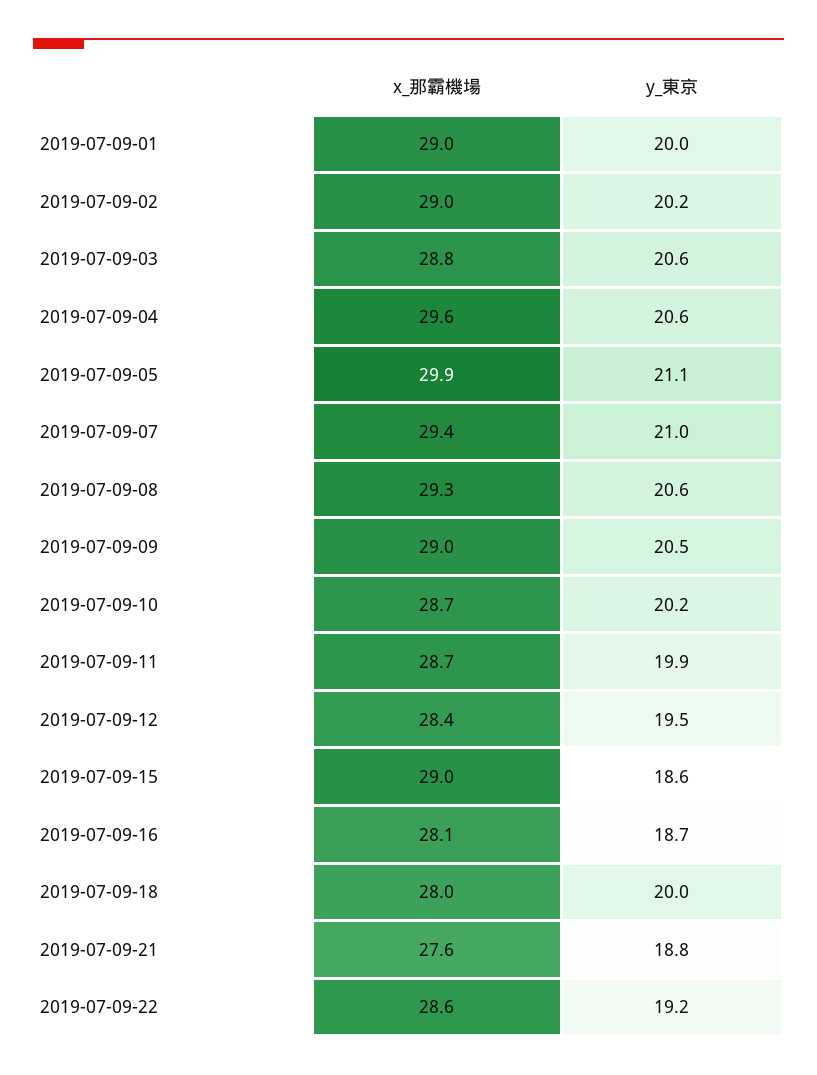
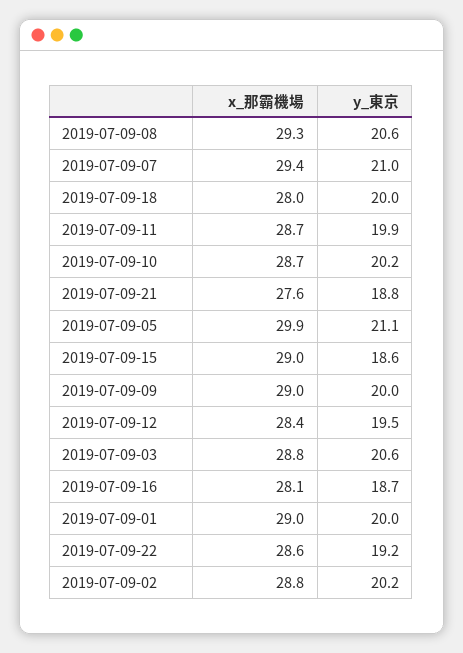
  {
    "x_那霸機場": {
      "2019-07-09-01": 29,
-     "2019-07-09-02": 29,
+     "2019-07-09-02": 28.8,
      "2019-07-09-03": 28.8,
-     "2019-07-09-04": 29.6,
      "2019-07-09-05": 29.9,
      "2019-07-09-07": 29.4,
      "2019-07-09-08": 29.3,
      "2019-07-09-09": 29,
      "2019-07-09-10": 28.7,
      "2019-07-09-11": 28.7,
      "2019-07-09-12": 28.4,
      "2019-07-09-15": 29,
      "2019-07-09-16": 28.1,
      "2019-07-09-18": 28,
      "2019-07-09-21": 27.6,
      "2019-07-09-22": 28.6
    },
    "y_東京": {
      "2019-07-09-01": 20,
      "2019-07-09-02": 20.2,
      "2019-07-09-03": 20.6,
-     "2019-07-09-04": 20.6,
      "2019-07-09-05": 21.1,
      "2019-07-09-07": 21,
      "2019-07-09-08": 20.6,
-     "2019-07-09-09": 20.5,
+     "2019-07-09-09": 20,
      "2019-07-09-10": 20.2,
      "2019-07-09-11": 19.9,
      "2019-07-09-12": 19.5,
      "2019-07-09-15": 18.6,
      "2019-07-09-16": 18.7,
      "2019-07-09-18": 20,
      "2019-07-09-21": 18.8,
      "2019-07-09-22": 19.2
    }
  }

